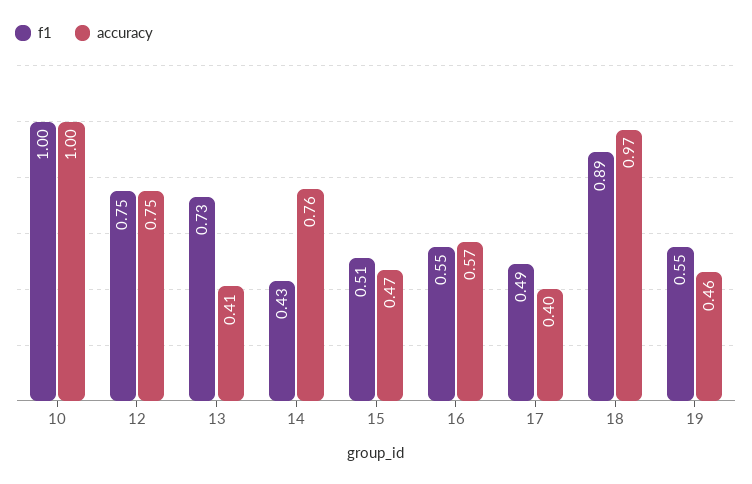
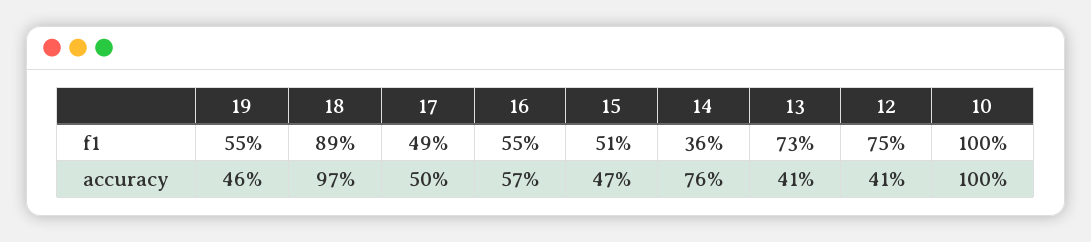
  {
    "f1": {
      "10": 1,
      "12": 0.75,
      "13": 0.73,
-     "14": 0.43,
+     "14": 0.36,
      "15": 0.51,
      "16": 0.55,
      "17": 0.49,
      "18": 0.89,
      "19": 0.55
    },
    "accuracy": {
      "10": 1,
-     "12": 0.75,
+     "12": 0.41,
      "13": 0.41,
      "14": 0.76,
      "15": 0.47,
      "16": 0.57,
-     "17": 0.4,
+     "17": 0.5,
      "18": 0.97,
      "19": 0.46
    }
  }

